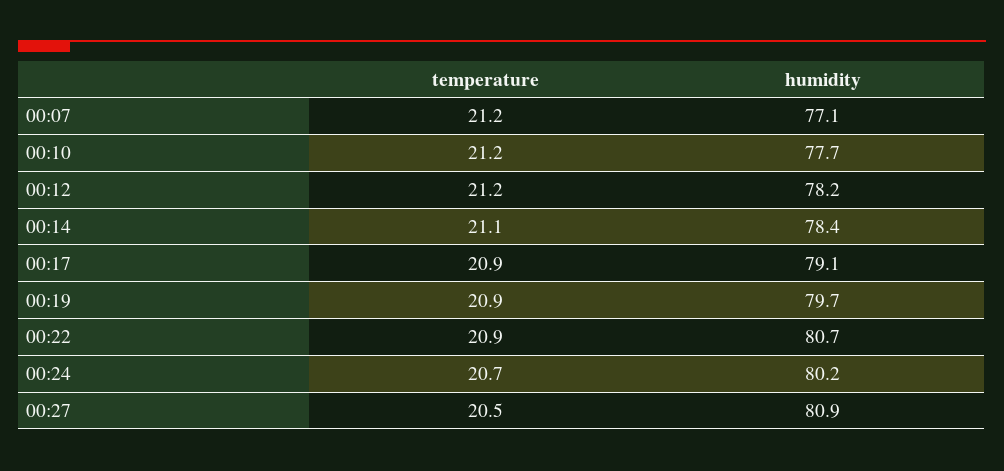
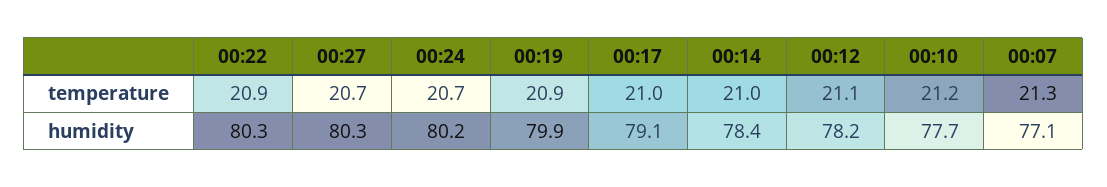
  {
    "temperature": {
-     "00:07": 21.2,
+     "00:07": 21.3,
      "00:10": 21.2,
-     "00:12": 21.2,
+     "00:12": 21.1,
-     "00:14": 21.1,
+     "00:14": 21,
-     "00:17": 20.9,
+     "00:17": 21,
      "00:19": 20.9,
      "00:22": 20.9,
      "00:24": 20.7,
-     "00:27": 20.5
+     "00:27": 20.7
    },
    "humidity": {
      "00:07": 77.1,
      "00:10": 77.7,
      "00:12": 78.2,
      "00:14": 78.4,
      "00:17": 79.1,
-     "00:19": 79.7,
+     "00:19": 79.9,
-     "00:22": 80.7,
+     "00:22": 80.3,
      "00:24": 80.2,
-     "00:27": 80.9
+     "00:27": 80.3
    }
  }

